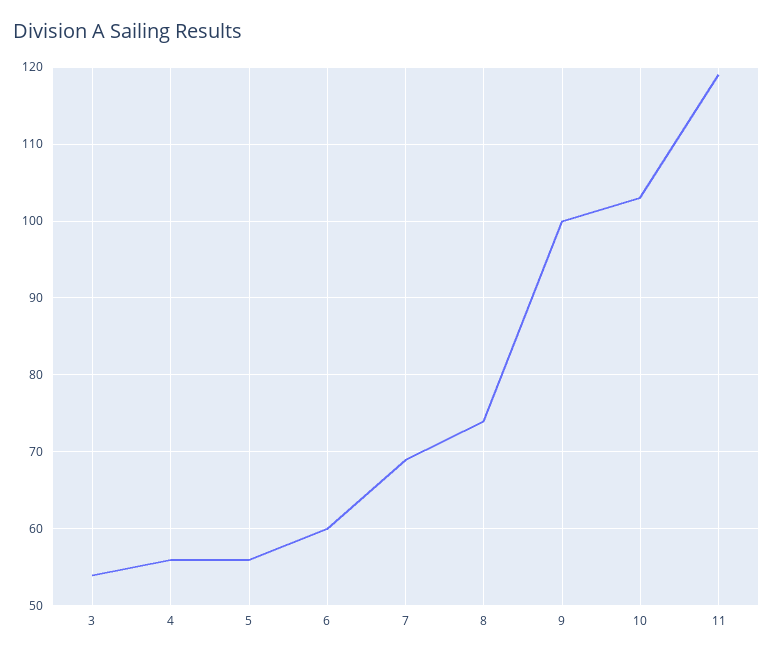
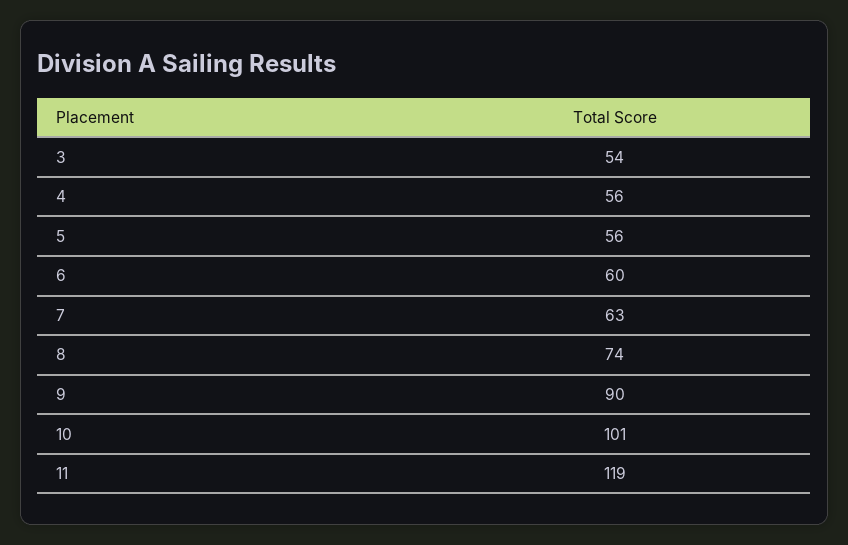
  {
    "3": 54,
    "4": 56,
    "5": 56,
    "6": 60,
-   "7": 69,
+   "7": 63,
    "8": 74,
-   "9": 100,
+   "9": 90,
-   "10": 103,
+   "10": 101,
    "11": 119
  }

